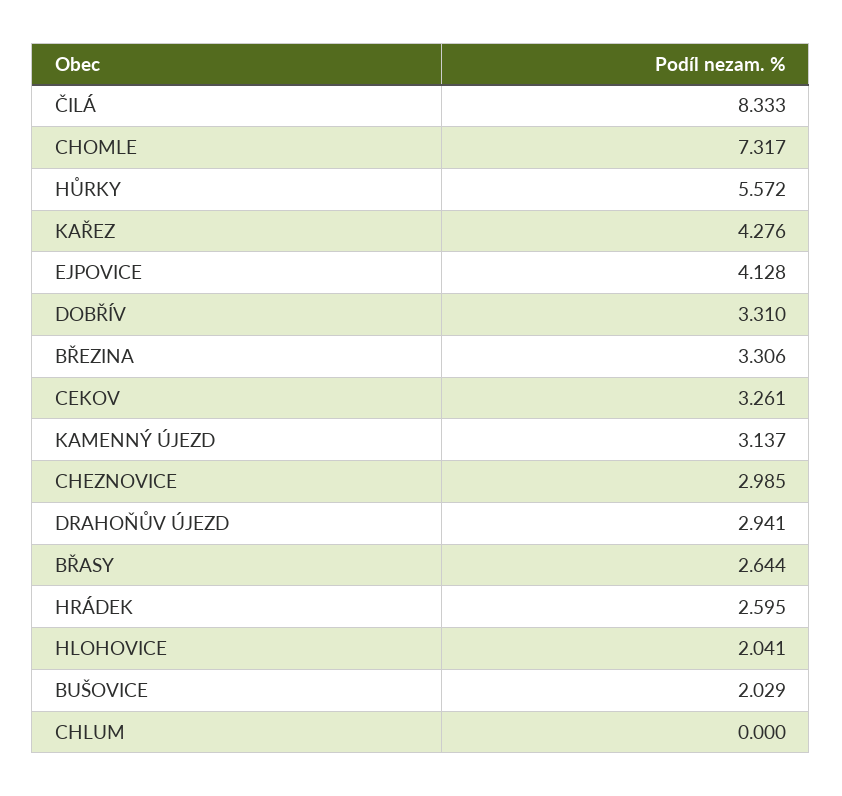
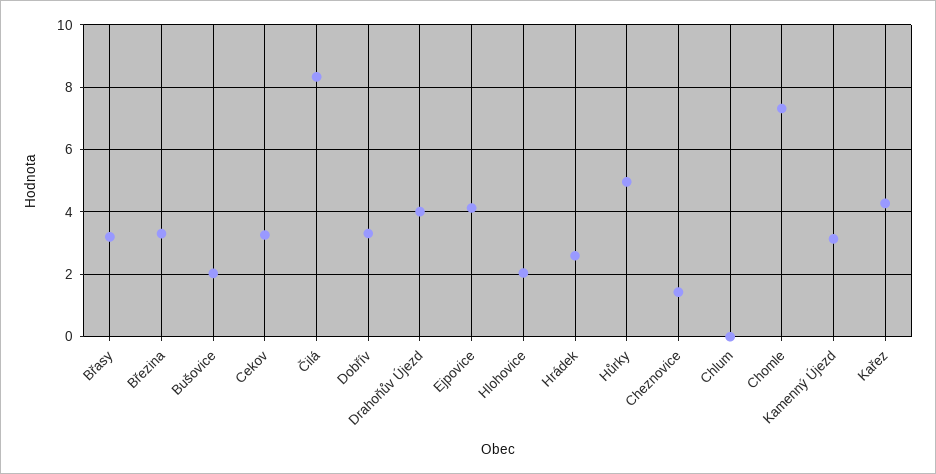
  {
    "ČILÁ": 8.333,
    "CHOMLE": 7.317,
-   "HŮRKY": 5.572,
+   "HŮRKY": 5,
    "KAŘEZ": 4.276,
    "EJPOVICE": 4.128,
    "DOBŘÍV": 3.31,
    "BŘEZINA": 3.306,
    "CEKOV": 3.261,
    "KAMENNÝ ÚJEZD": 3.137,
-   "CHEZNOVICE": 2.985,
+   "CHEZNOVICE": 1.4,
-   "DRAHOŇŮV ÚJEZD": 2.941,
+   "DRAHOŇŮV ÚJEZD": 4,
-   "BŘASY": 2.644,
+   "BŘASY": 3.2,
    "HRÁDEK": 2.595,
    "HLOHOVICE": 2.041,
    "BUŠOVICE": 2.029,
    "CHLUM": 0
  }

